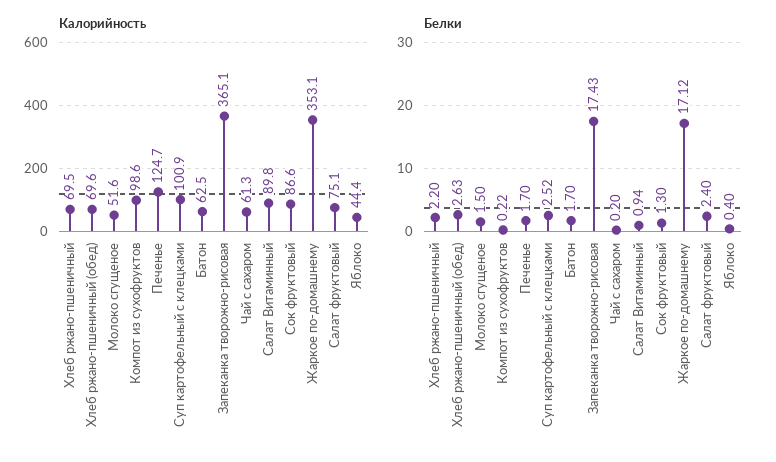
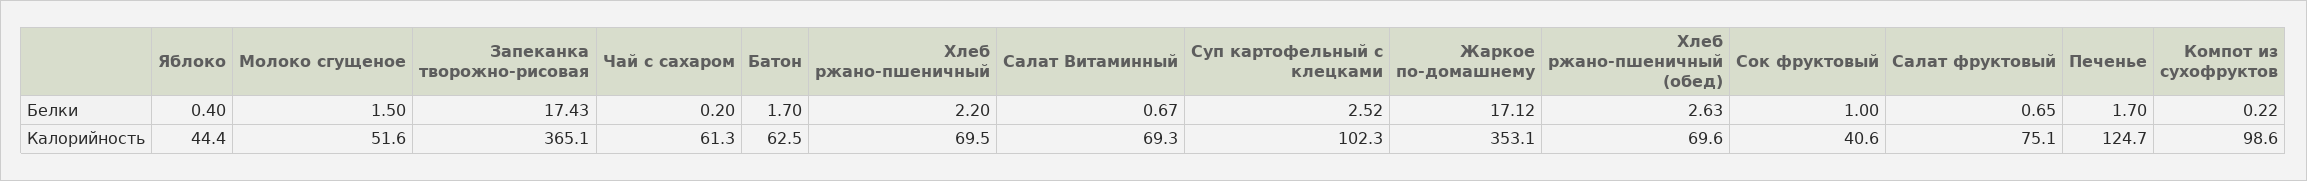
  {
    "Калорийность": {
      "Хлеб ржано-пшеничный": 69.5,
      "Хлеб ржано-пшеничный (обед)": 69.6,
      "Молоко сгущеное": 51.6,
      "Компот из сухофруктов": 98.6,
      "Печенье": 124.7,
-     "Суп картофельный с клецками": 100.9,
+     "Суп картофельный с клецками": 102.3,
      "Батон": 62.5,
      "Запеканка творожно-рисовая": 365.1,
      "Чай с сахаром": 61.3,
-     "Салат Витаминный": 89.8,
+     "Салат Витаминный": 69.3,
-     "Сок фруктовый": 86.6,
+     "Сок фруктовый": 40.6,
      "Жаркое по-домашнему": 353.1,
      "Салат фруктовый": 75.1,
      "Яблоко": 44.4
    },
    "Белки": {
      "Хлеб ржано-пшеничный": 2.2,
      "Хлеб ржано-пшеничный (обед)": 2.63,
      "Молоко сгущеное": 1.5,
      "Компот из сухофруктов": 0.22,
      "Печенье": 1.7,
      "Суп картофельный с клецками": 2.52,
      "Батон": 1.7,
      "Запеканка творожно-рисовая": 17.43,
      "Чай с сахаром": 0.2,
-     "Салат Витаминный": 0.94,
+     "Салат Витаминный": 0.67,
-     "Сок фруктовый": 1.3,
+     "Сок фруктовый": 1,
      "Жаркое по-домашнему": 17.12,
-     "Салат фруктовый": 2.4,
+     "Салат фруктовый": 0.65,
      "Яблоко": 0.4
    }
  }

